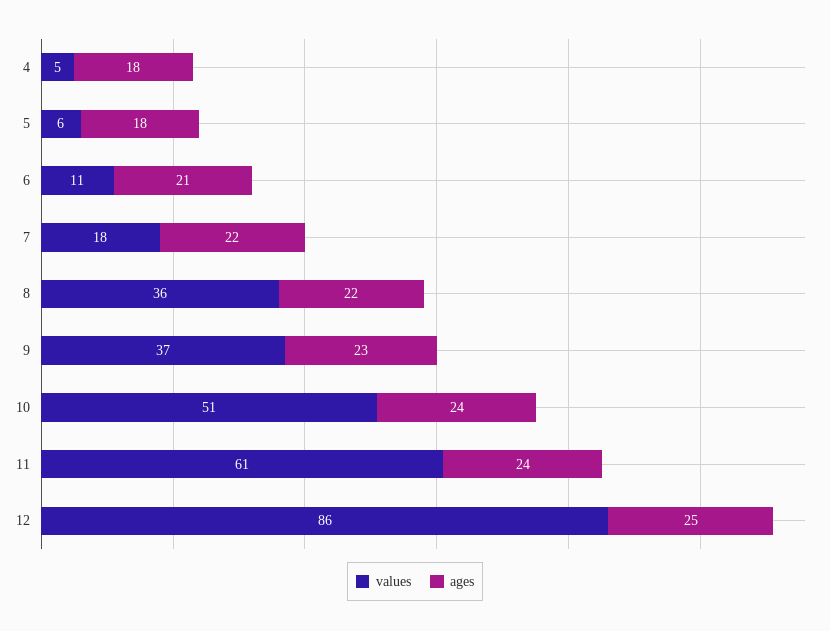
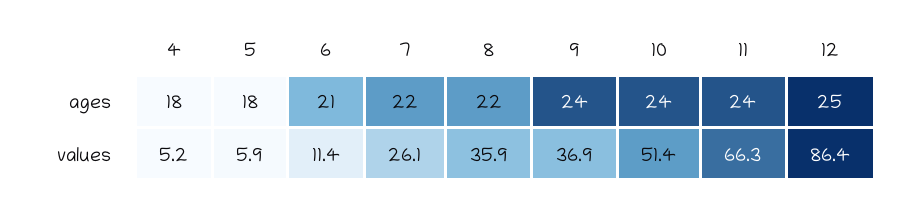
  {
    "values": {
      "4": 5.2,
      "5": 5.9,
      "6": 11.4,
-     "7": 18,
+     "7": 26.1,
      "8": 35.9,
      "9": 36.9,
      "10": 51.4,
-     "11": 61,
+     "11": 66.3,
      "12": 86.4
    },
    "ages": {
      "4": 18,
      "5": 18,
      "6": 21,
      "7": 22,
      "8": 22,
-     "9": 23,
+     "9": 24,
      "10": 24,
      "11": 24,
      "12": 25
    }
  }

